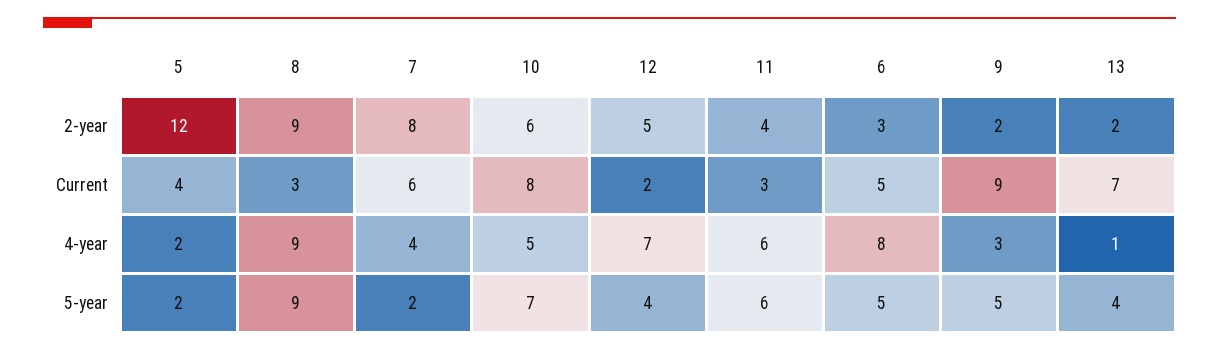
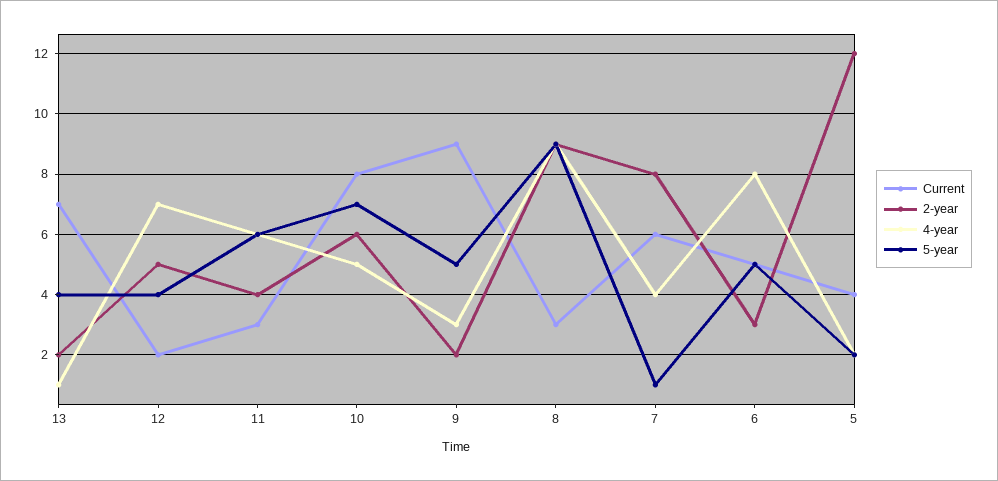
  {
    "2-year": {
      "5": 12,
      "8": 9,
      "7": 8,
      "10": 6,
      "12": 5,
      "11": 4,
      "6": 3,
      "9": 2,
      "13": 2
    },
    "Current": {
      "5": 4,
      "8": 3,
      "7": 6,
      "10": 8,
      "12": 2,
      "11": 3,
      "6": 5,
      "9": 9,
      "13": 7
    },
    "4-year": {
      "5": 2,
      "8": 9,
      "7": 4,
      "10": 5,
      "12": 7,
      "11": 6,
      "6": 8,
      "9": 3,
      "13": 1
    },
    "5-year": {
      "5": 2,
      "8": 9,
-     "7": 2,
+     "7": 1,
      "10": 7,
      "12": 4,
      "11": 6,
      "6": 5,
      "9": 5,
      "13": 4
    }
  }

